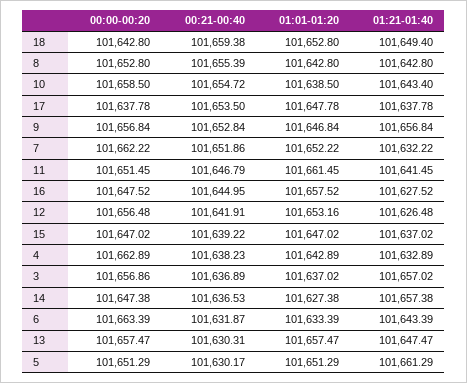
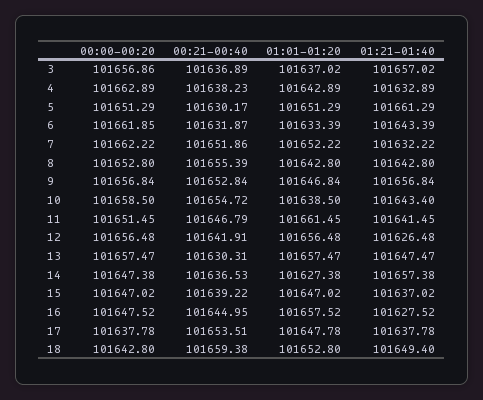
  {
    "00:00-00:20": {
      "18": 101642.8,
      "8": 101652.8,
      "10": 101658.5,
      "17": 101637.78,
      "9": 101656.84,
      "7": 101662.22,
      "11": 101651.45,
      "16": 101647.52,
      "12": 101656.48,
      "15": 101647.02,
      "4": 101662.89,
      "3": 101656.86,
      "14": 101647.38,
-     "6": 101663.39,
+     "6": 101661.85,
      "13": 101657.47,
      "5": 101651.29
    },
    "00:21-00:40": {
      "18": 101659.38,
      "8": 101655.39,
      "10": 101654.72,
-     "17": 101653.5,
+     "17": 101653.51,
      "9": 101652.84,
      "7": 101651.86,
      "11": 101646.79,
      "16": 101644.95,
      "12": 101641.91,
      "15": 101639.22,
      "4": 101638.23,
      "3": 101636.89,
      "14": 101636.53,
      "6": 101631.87,
      "13": 101630.31,
      "5": 101630.17
    },
    "01:01-01:20": {
      "18": 101652.8,
      "8": 101642.8,
      "10": 101638.5,
      "17": 101647.78,
      "9": 101646.84,
      "7": 101652.22,
      "11": 101661.45,
      "16": 101657.52,
-     "12": 101653.16,
+     "12": 101656.48,
      "15": 101647.02,
      "4": 101642.89,
      "3": 101637.02,
      "14": 101627.38,
      "6": 101633.39,
      "13": 101657.47,
      "5": 101651.29
    },
    "01:21-01:40": {
      "18": 101649.4,
      "8": 101642.8,
      "10": 101643.4,
      "17": 101637.78,
      "9": 101656.84,
      "7": 101632.22,
      "11": 101641.45,
      "16": 101627.52,
      "12": 101626.48,
      "15": 101637.02,
      "4": 101632.89,
      "3": 101657.02,
      "14": 101657.38,
      "6": 101643.39,
      "13": 101647.47,
      "5": 101661.29
    }
  }

